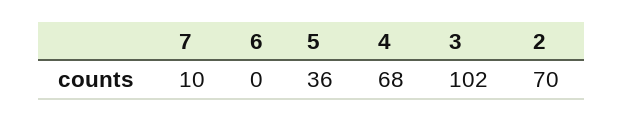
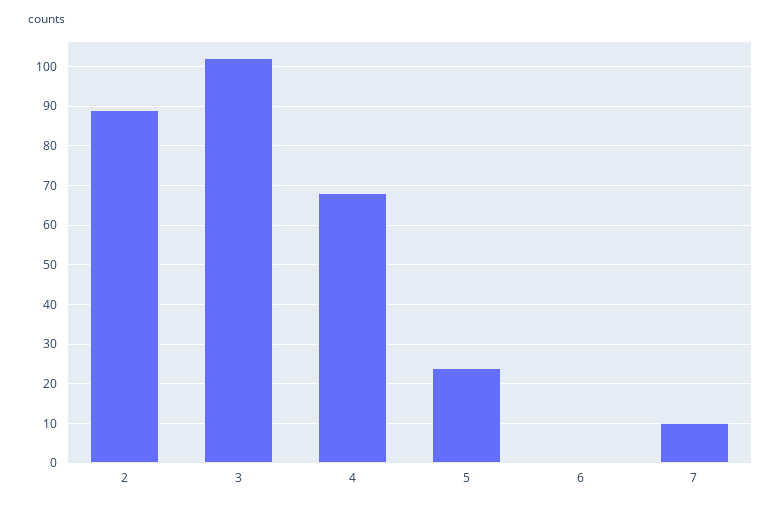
  {
    "7": 10,
    "6": 0,
-   "5": 36,
+   "5": 25,
    "4": 68,
    "3": 102,
-   "2": 70
+   "2": 90
  }

